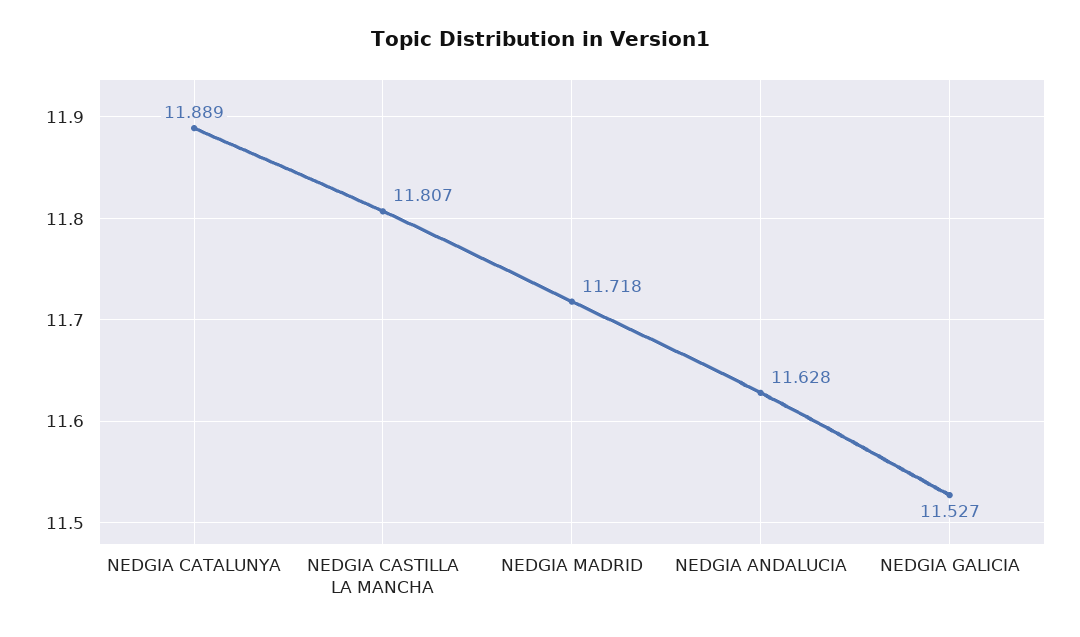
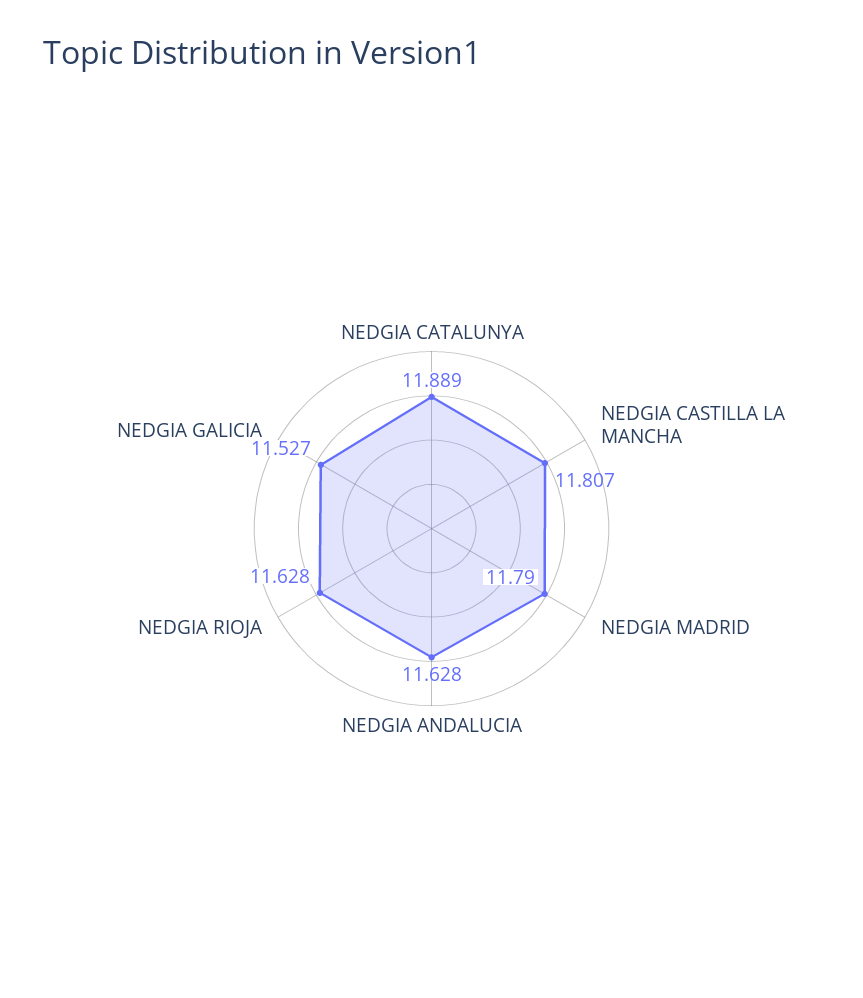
  {
    "NEDGIA CATALUNYA": 11.889,
    "NEDGIA CASTILLA LA MANCHA": 11.807,
-   "NEDGIA MADRID": 11.718,
+   "NEDGIA MADRID": 11.79,
    "NEDGIA ANDALUCIA": 11.628,
-   "NEDGIA GALICIA": 11.527
+   "NEDGIA GALICIA": 11.527,
+   "NEDGIA RIOJA": 11.628
  }

